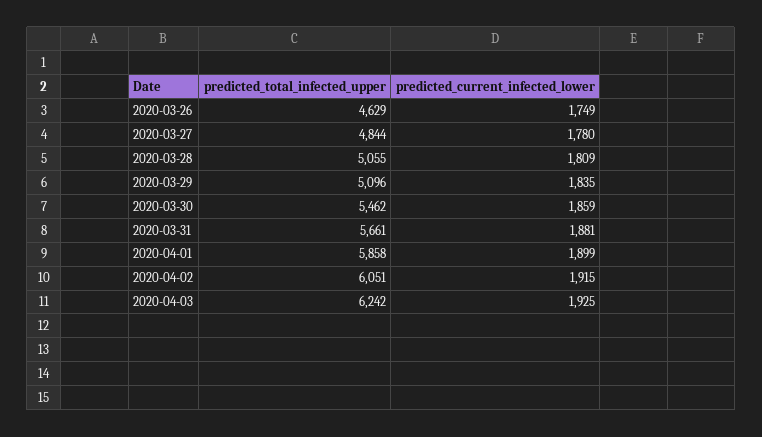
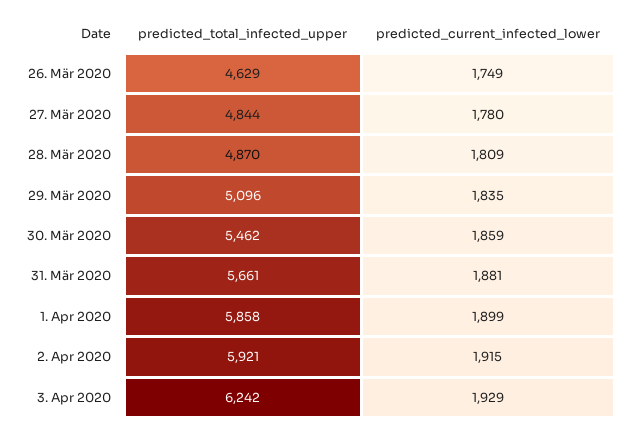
  {
    "predicted_total_infected_upper": {
      "2020-03-26": 4629,
      "2020-03-27": 4844,
-     "2020-03-28": 5055,
+     "2020-03-28": 4870,
      "2020-03-29": 5096,
      "2020-03-30": 5462,
      "2020-03-31": 5661,
      "2020-04-01": 5858,
-     "2020-04-02": 6051,
+     "2020-04-02": 5921,
      "2020-04-03": 6242
    },
    "predicted_current_infected_lower": {
      "2020-03-26": 1749,
      "2020-03-27": 1780,
      "2020-03-28": 1809,
      "2020-03-29": 1835,
      "2020-03-30": 1859,
      "2020-03-31": 1881,
      "2020-04-01": 1899,
      "2020-04-02": 1915,
-     "2020-04-03": 1925
+     "2020-04-03": 1929
    }
  }

